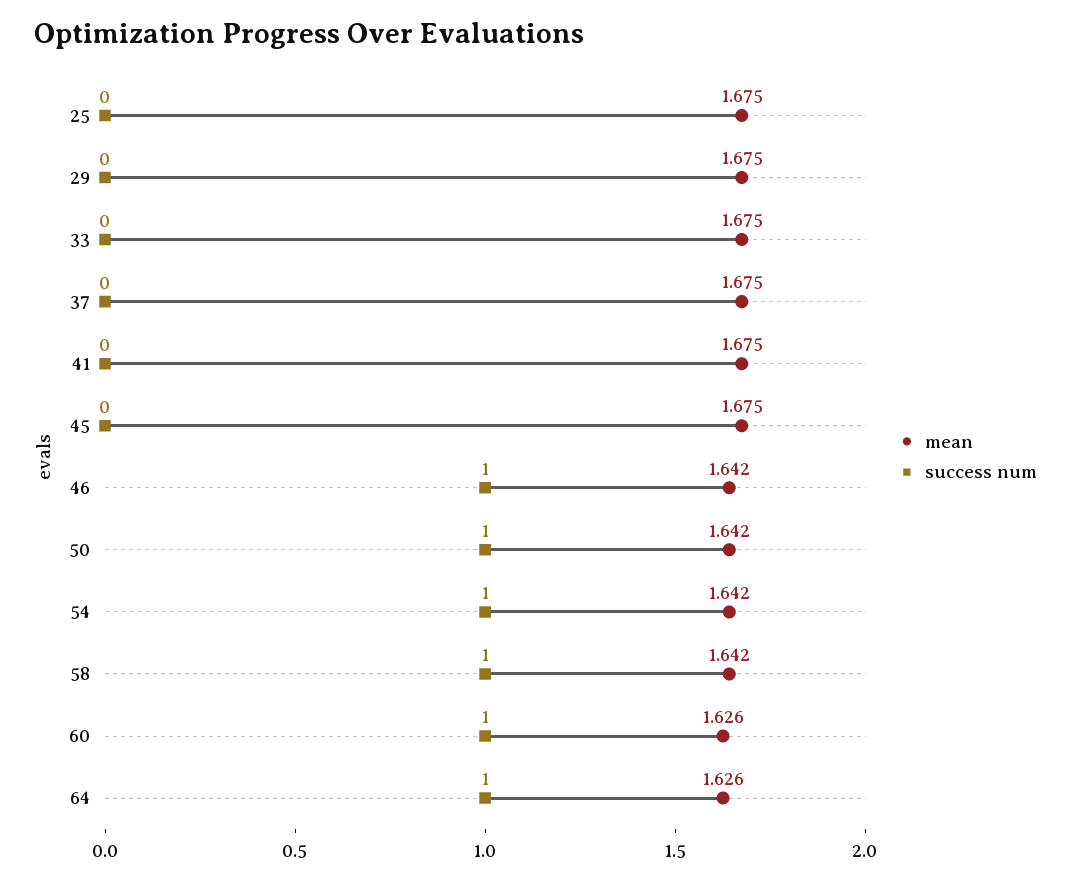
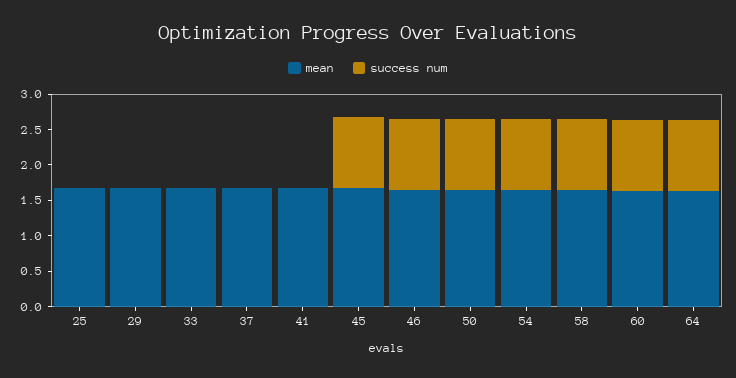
  {
    "mean": {
      "25": 1.675,
      "29": 1.675,
      "33": 1.675,
      "37": 1.675,
      "41": 1.675,
      "45": 1.675,
      "46": 1.642,
      "50": 1.642,
      "54": 1.642,
      "58": 1.642,
      "60": 1.626,
      "64": 1.626
    },
    "success num": {
      "25": 0,
      "29": 0,
      "33": 0,
      "37": 0,
      "41": 0,
-     "45": 0,
+     "45": 1,
      "46": 1,
      "50": 1,
      "54": 1,
      "58": 1,
      "60": 1,
      "64": 1
    }
  }

